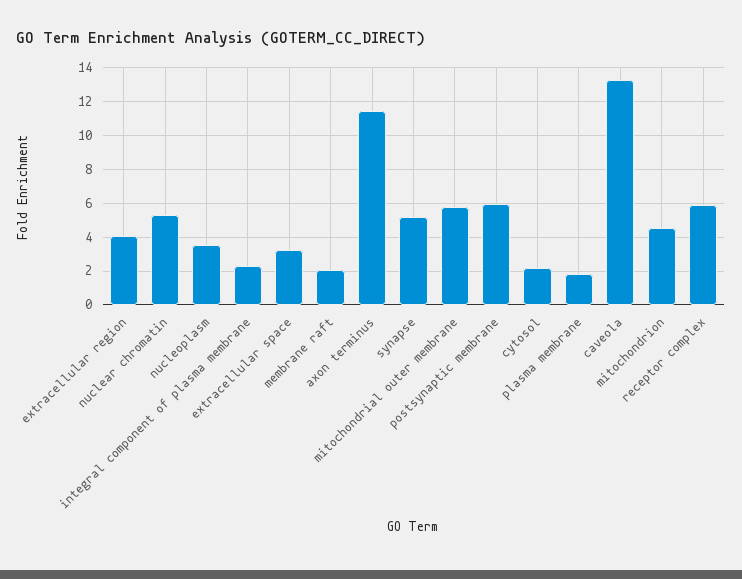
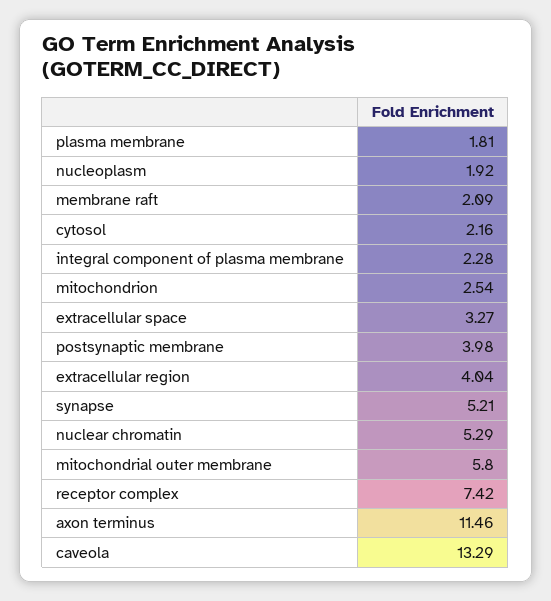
  {
    "extracellular region": 4.04,
    "nuclear chromatin": 5.29,
-   "nucleoplasm": 3.5,
+   "nucleoplasm": 1.92,
    "integral component of plasma membrane": 2.28,
    "extracellular space": 3.27,
    "membrane raft": 2.09,
    "axon terminus": 11.46,
    "synapse": 5.21,
    "mitochondrial outer membrane": 5.8,
-   "postsynaptic membrane": 6,
+   "postsynaptic membrane": 3.98,
    "cytosol": 2.16,
    "plasma membrane": 1.81,
    "caveola": 13.29,
-   "mitochondrion": 4.5,
+   "mitochondrion": 2.54,
-   "receptor complex": 6
+   "receptor complex": 7.42
  }

